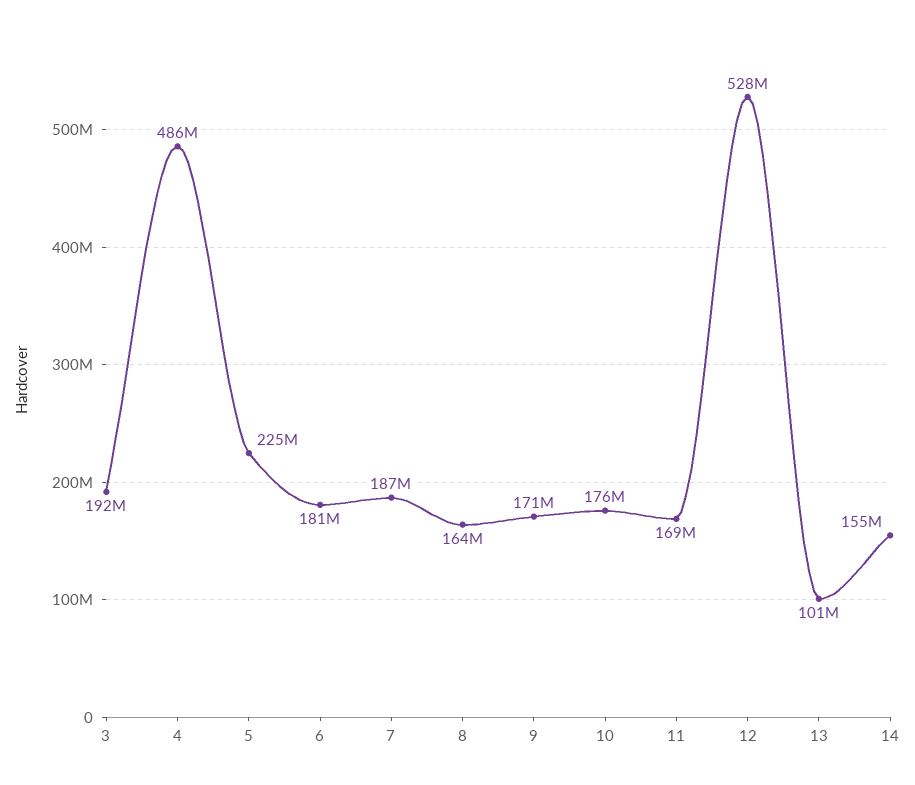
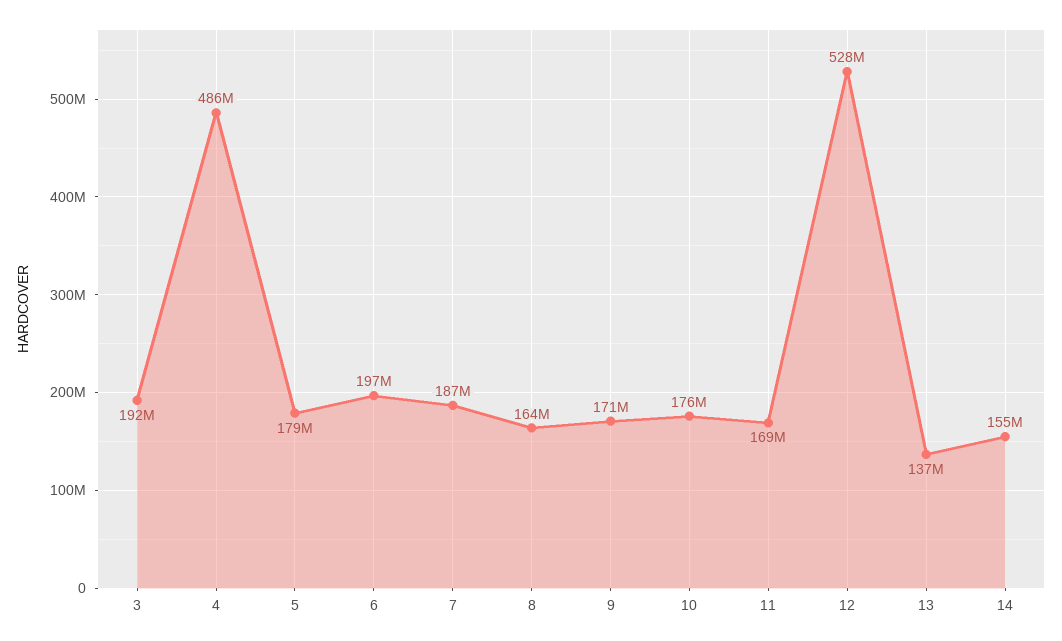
  {
    "3": 192000000,
    "4": 486000000,
-   "5": 225000000,
+   "5": 179000000,
-   "6": 181000000,
+   "6": 197000000,
    "7": 187000000,
    "8": 164000000,
    "9": 171000000,
    "10": 176000000,
    "11": 169000000,
    "12": 528000000,
-   "13": 101000000,
+   "13": 137000000,
    "14": 155000000
  }

